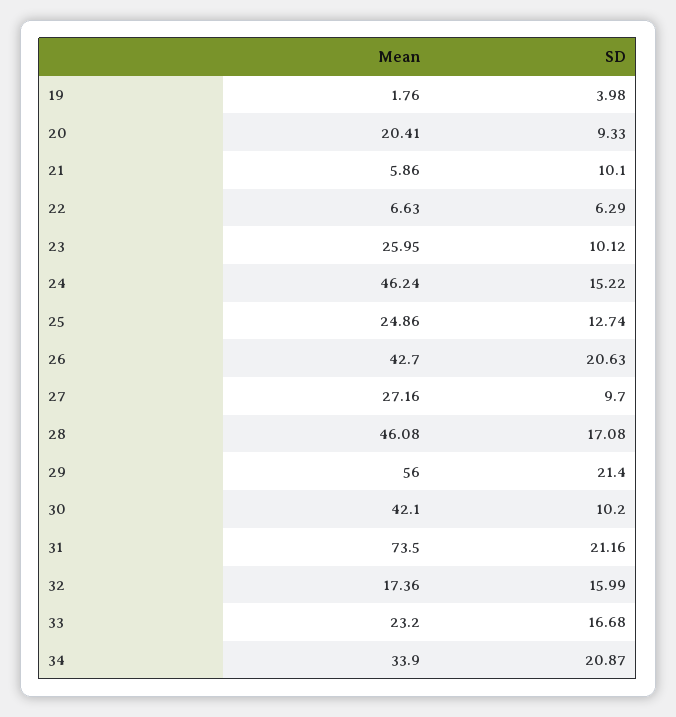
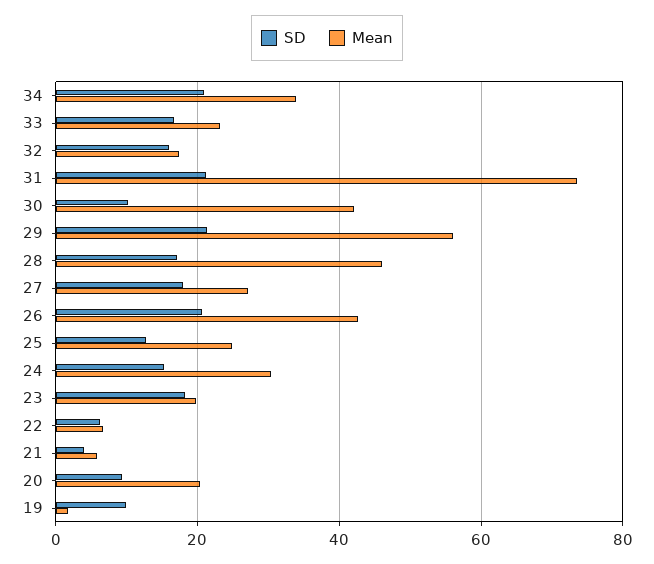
  {
    "Mean": {
      "19": 1.76,
      "20": 20.41,
      "21": 5.86,
      "22": 6.63,
-     "23": 25.95,
+     "23": 20,
-     "24": 46.24,
+     "24": 30,
      "25": 24.86,
      "26": 42.7,
      "27": 27.16,
      "28": 46.08,
      "29": 56,
      "30": 42.1,
      "31": 73.5,
      "32": 17.36,
      "33": 23.2,
      "34": 33.9
    },
    "SD": {
-     "19": 3.98,
+     "19": 10,
      "20": 9.33,
-     "21": 10.1,
+     "21": 4,
      "22": 6.29,
-     "23": 10.12,
+     "23": 18,
      "24": 15.22,
      "25": 12.74,
      "26": 20.63,
-     "27": 9.7,
+     "27": 18,
      "28": 17.08,
      "29": 21.4,
      "30": 10.2,
      "31": 21.16,
      "32": 15.99,
      "33": 16.68,
      "34": 20.87
    }
  }

